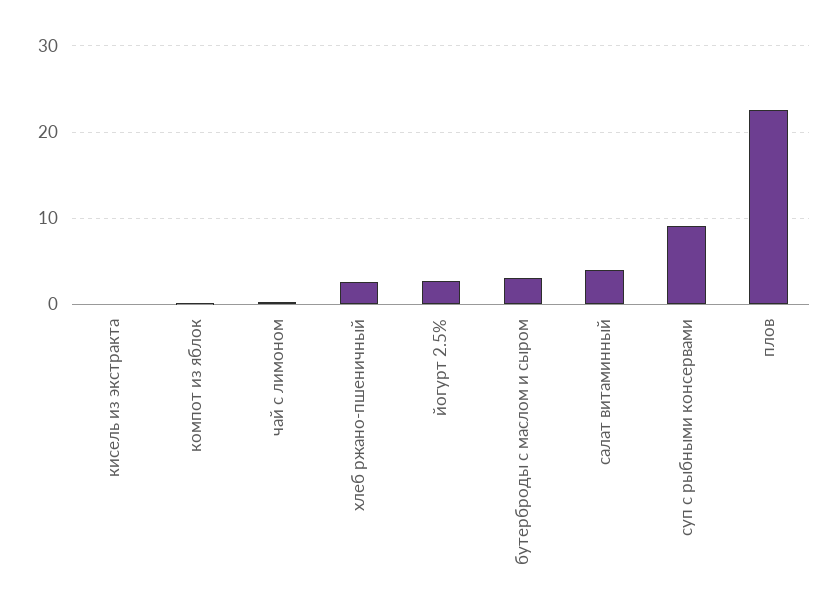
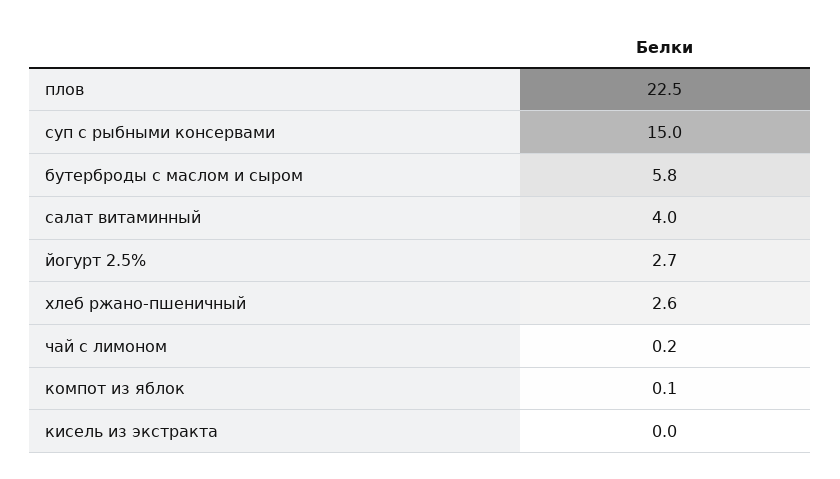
  {
    "кисель из экстракта": 0,
    "компот из яблок": 0.1,
    "чай с лимоном": 0.2,
    "хлеб ржано-пшеничный": 2.6,
    "йогурт 2.5%": 2.7,
-   "бутерброды с маслом и сыром": 3,
+   "бутерброды с маслом и сыром": 5.8,
    "салат витаминный": 4,
-   "суп с рыбными консервами": 9,
+   "суп с рыбными консервами": 15,
    "плов": 22.5
  }

